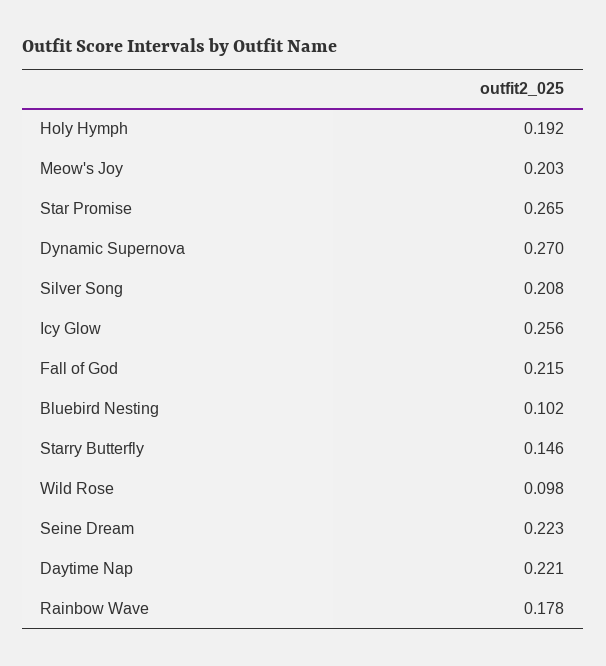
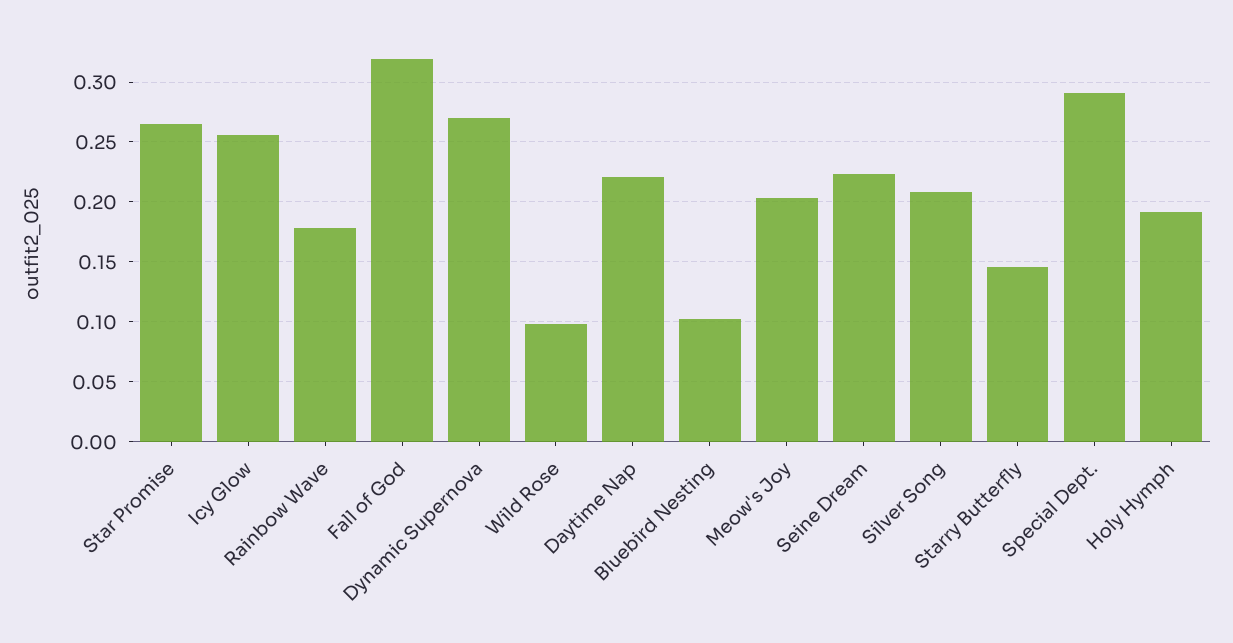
  {
    "Holy Hymph": 0.192,
    "Meow's Joy": 0.203,
    "Star Promise": 0.265,
    "Dynamic Supernova": 0.27,
    "Silver Song": 0.208,
    "Icy Glow": 0.256,
-   "Fall of God": 0.215,
+   "Fall of God": 0.32,
    "Bluebird Nesting": 0.102,
    "Starry Butterfly": 0.146,
    "Wild Rose": 0.098,
    "Seine Dream": 0.223,
    "Daytime Nap": 0.221,
-   "Rainbow Wave": 0.178
+   "Rainbow Wave": 0.178,
+   "Special Dept.": 0.29
  }

